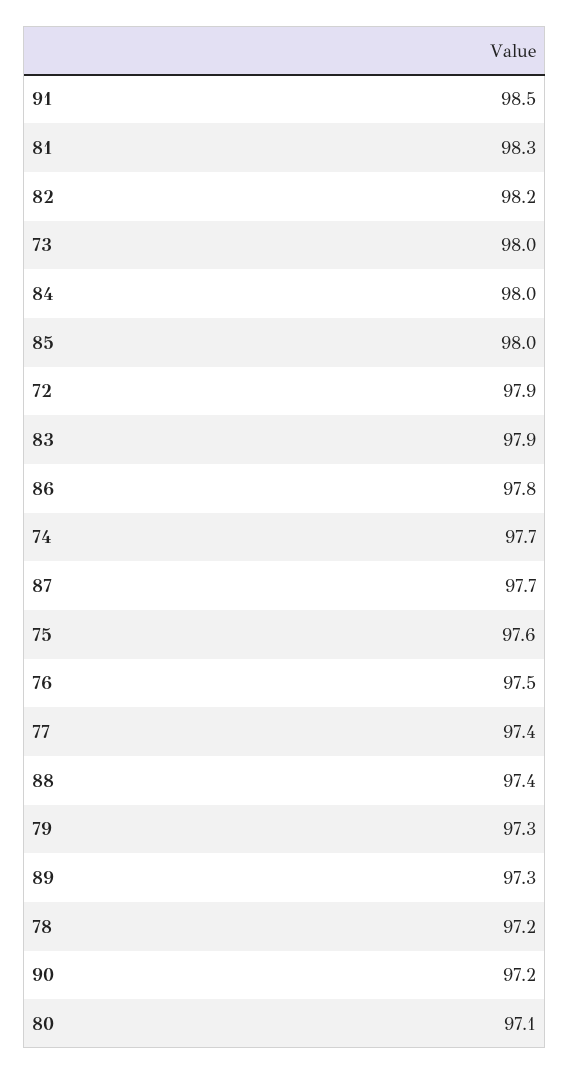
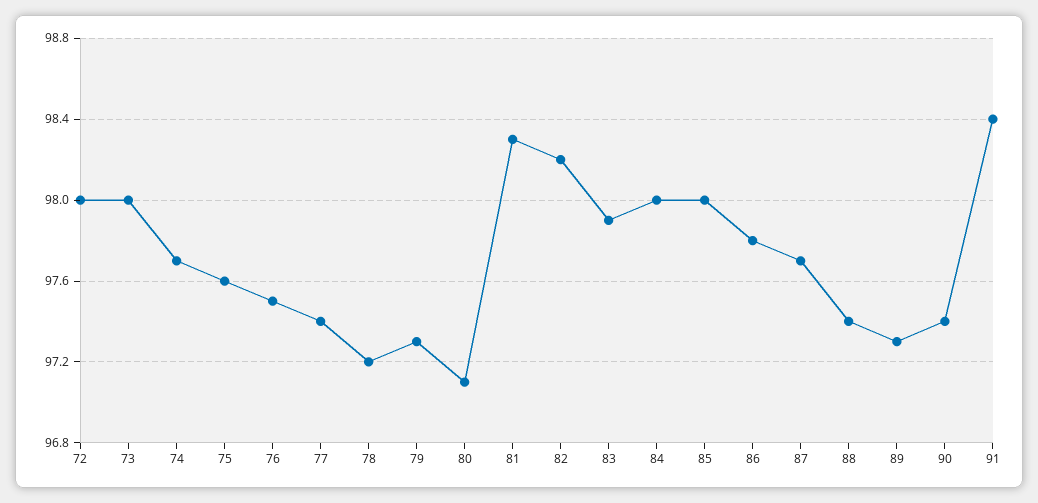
  {
-   "91": 98.5,
+   "91": 98.4,
    "81": 98.3,
    "82": 98.2,
    "73": 98,
    "84": 98,
    "85": 98,
-   "72": 97.9,
+   "72": 98,
    "83": 97.9,
    "86": 97.8,
    "74": 97.7,
    "87": 97.7,
    "75": 97.6,
    "76": 97.5,
    "77": 97.4,
    "88": 97.4,
    "79": 97.3,
    "89": 97.3,
    "78": 97.2,
-   "90": 97.2,
+   "90": 97.4,
    "80": 97.1
  }

